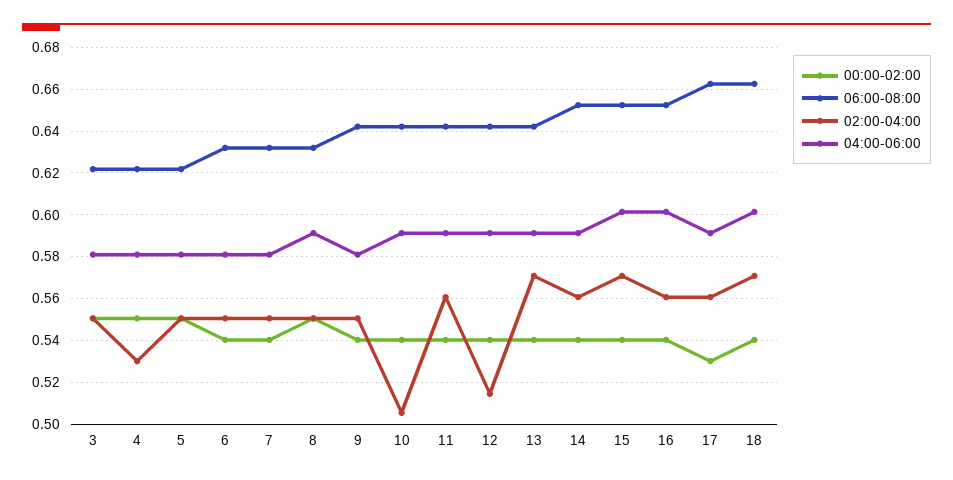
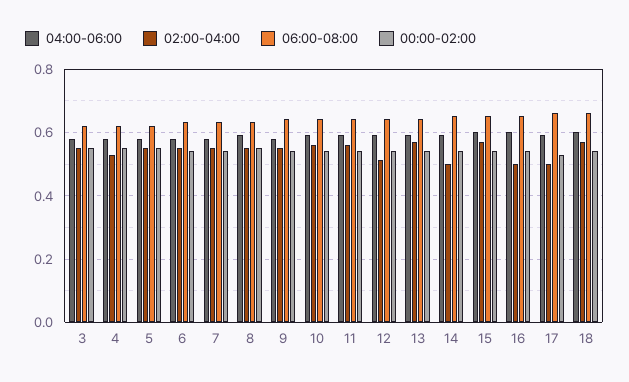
  {
    "00:00-02:00": {
      "3": 0.55,
      "4": 0.55,
      "5": 0.55,
      "6": 0.54,
      "7": 0.54,
      "8": 0.55,
      "9": 0.54,
      "10": 0.54,
      "11": 0.54,
      "12": 0.54,
      "13": 0.54,
      "14": 0.54,
      "15": 0.54,
      "16": 0.54,
      "17": 0.53,
      "18": 0.54
    },
    "06:00-08:00": {
      "3": 0.62,
      "4": 0.62,
      "5": 0.62,
      "6": 0.63,
      "7": 0.63,
      "8": 0.63,
      "9": 0.64,
      "10": 0.64,
      "11": 0.64,
      "12": 0.64,
      "13": 0.64,
      "14": 0.65,
      "15": 0.65,
      "16": 0.65,
      "17": 0.665,
      "18": 0.665
    },
    "02:00-04:00": {
      "3": 0.55,
      "4": 0.53,
      "5": 0.55,
      "6": 0.55,
      "7": 0.55,
      "8": 0.55,
      "9": 0.55,
-     "10": 0.505,
+     "10": 0.56,
      "11": 0.56,
      "12": 0.515,
      "13": 0.57,
-     "14": 0.56,
+     "14": 0.5,
      "15": 0.57,
-     "16": 0.56,
+     "16": 0.5,
-     "17": 0.56,
+     "17": 0.5,
      "18": 0.57
    },
    "04:00-06:00": {
      "3": 0.58,
      "4": 0.58,
      "5": 0.58,
      "6": 0.58,
      "7": 0.58,
      "8": 0.59,
      "9": 0.58,
      "10": 0.59,
      "11": 0.59,
      "12": 0.59,
      "13": 0.59,
      "14": 0.59,
      "15": 0.6,
      "16": 0.6,
      "17": 0.59,
      "18": 0.6
    }
  }

